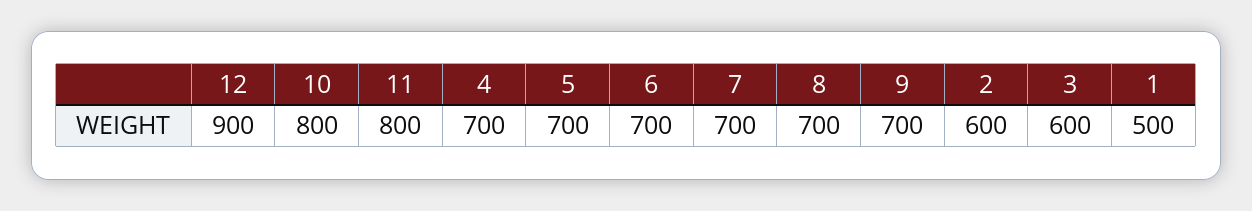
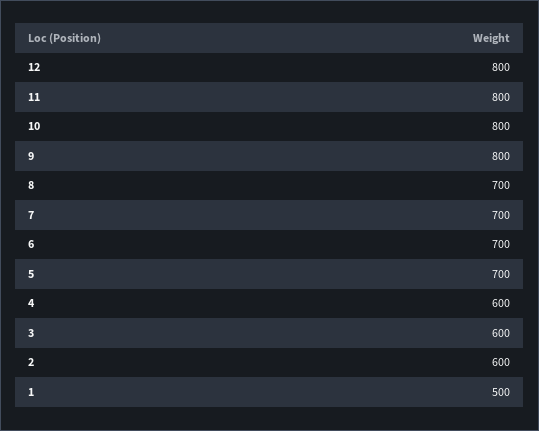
  {
-   "12": 900,
+   "12": 800,
    "10": 800,
    "11": 800,
-   "4": 700,
+   "4": 600,
    "5": 700,
    "6": 700,
    "7": 700,
    "8": 700,
-   "9": 700,
+   "9": 800,
    "2": 600,
    "3": 600,
    "1": 500
  }

